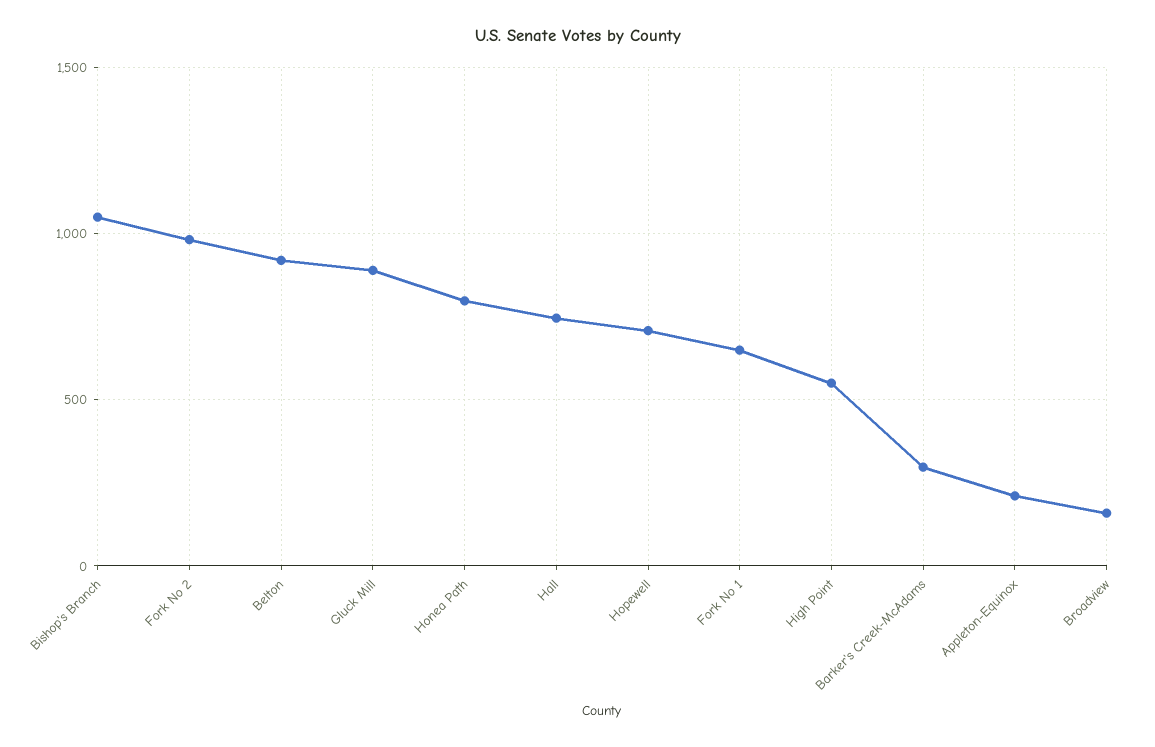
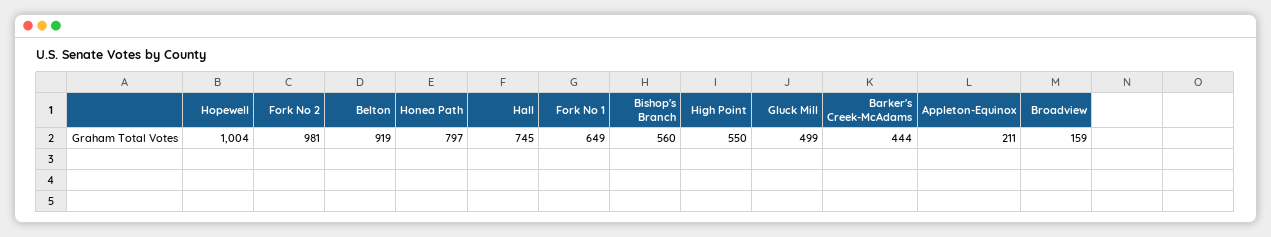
  {
-   "Bishop's Branch": 1050,
+   "Bishop's Branch": 560,
    "Fork No 2": 981,
    "Belton": 919,
-   "Gluck Mill": 900,
+   "Gluck Mill": 499,
    "Honea Path": 797,
    "Hall": 745,
-   "Hopewell": 700,
+   "Hopewell": 1004,
    "Fork No 1": 649,
    "High Point": 550,
-   "Barker's Creek-McAdams": 300,
+   "Barker's Creek-McAdams": 444,
    "Appleton-Equinox": 211,
    "Broadview": 159
  }

